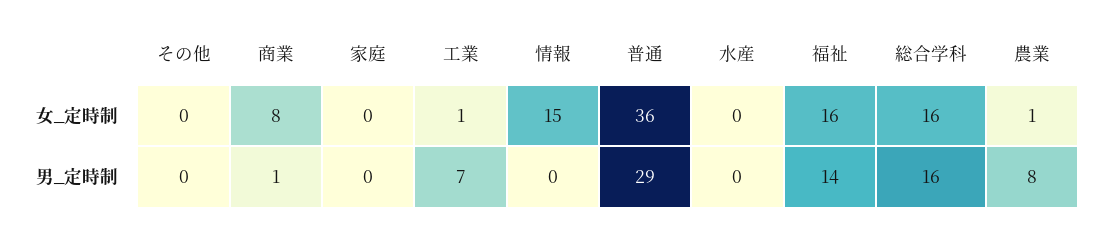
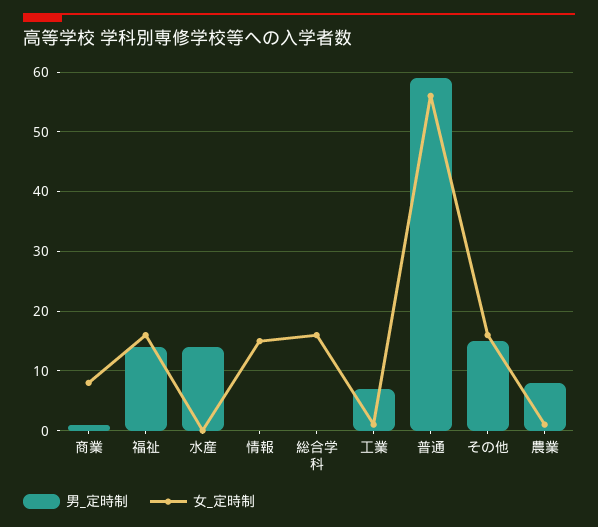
  {
    "女_定時制": {
-     "その他": 0,
+     "その他": 15,
      "商業": 8,
-     "家庭": 0,
      "工業": 1,
      "情報": 15,
-     "普通": 36,
+     "普通": 55,
      "水産": 0,
      "福祉": 16,
      "総合学科": 16,
      "農業": 1
    },
    "男_定時制": {
-     "その他": 0,
+     "その他": 15,
      "商業": 1,
-     "家庭": 0,
      "工業": 7,
      "情報": 0,
-     "普通": 29,
+     "普通": 60,
-     "水産": 0,
+     "水産": 15,
      "福祉": 14,
-     "総合学科": 16,
+     "総合学科": 0,
      "農業": 8
    }
  }

